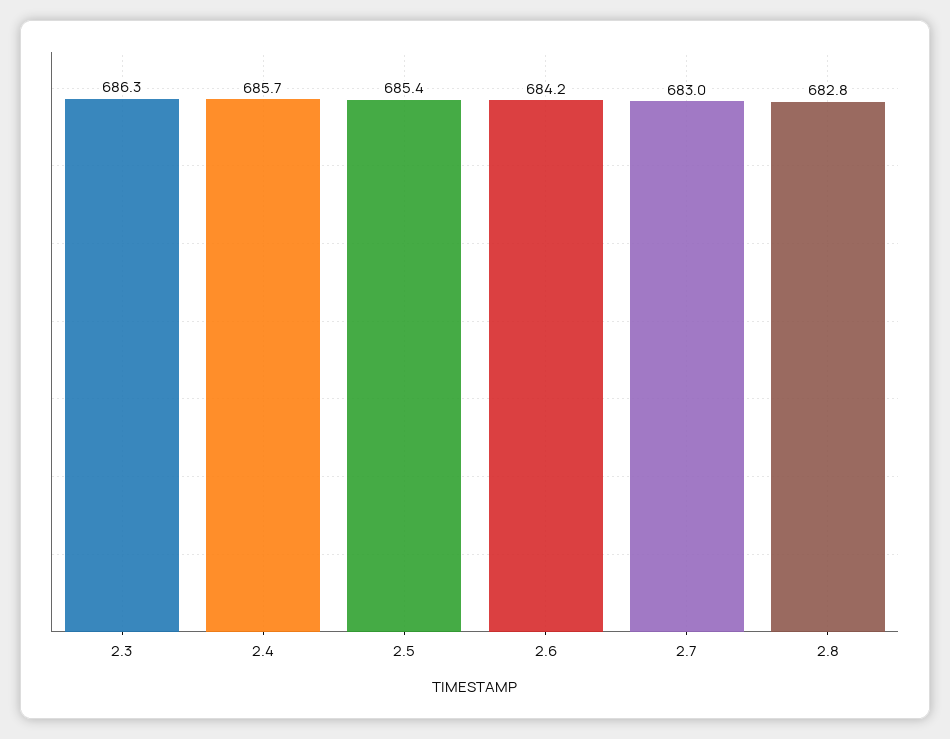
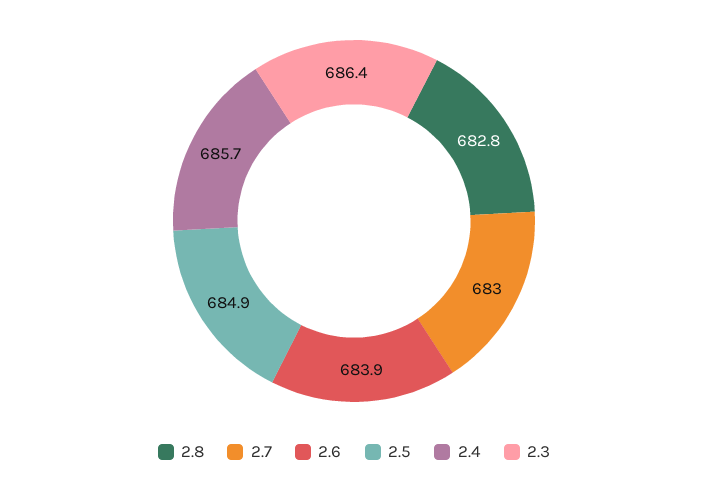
  {
-   "2.3": 686.3,
+   "2.3": 686.4,
    "2.4": 685.7,
-   "2.5": 685.4,
+   "2.5": 684.9,
-   "2.6": 684.2,
+   "2.6": 683.9,
    "2.7": 683,
    "2.8": 682.8
  }

